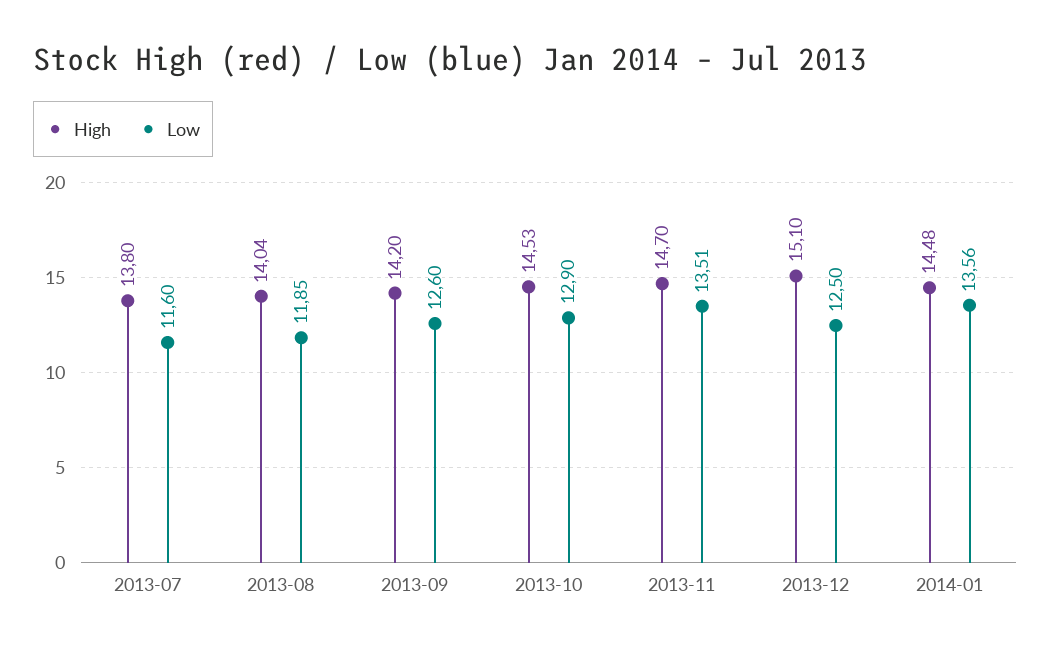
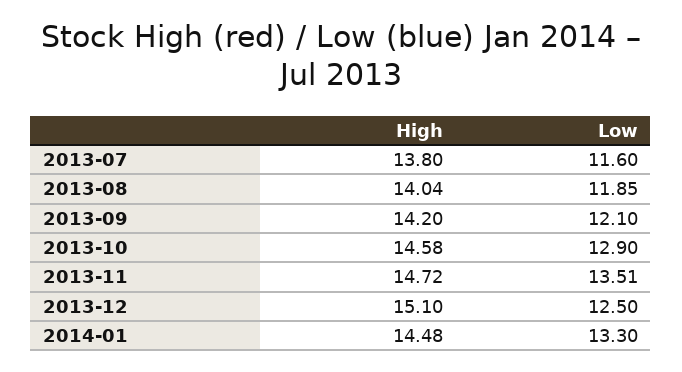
  {
    "High": {
      "2013-07": 13.8,
      "2013-08": 14.04,
      "2013-09": 14.2,
-     "2013-10": 14.53,
+     "2013-10": 14.58,
-     "2013-11": 14.7,
+     "2013-11": 14.72,
      "2013-12": 15.1,
      "2014-01": 14.48
    },
    "Low": {
      "2013-07": 11.6,
      "2013-08": 11.85,
-     "2013-09": 12.6,
+     "2013-09": 12.1,
      "2013-10": 12.9,
      "2013-11": 13.51,
      "2013-12": 12.5,
-     "2014-01": 13.56
+     "2014-01": 13.3
    }
  }

